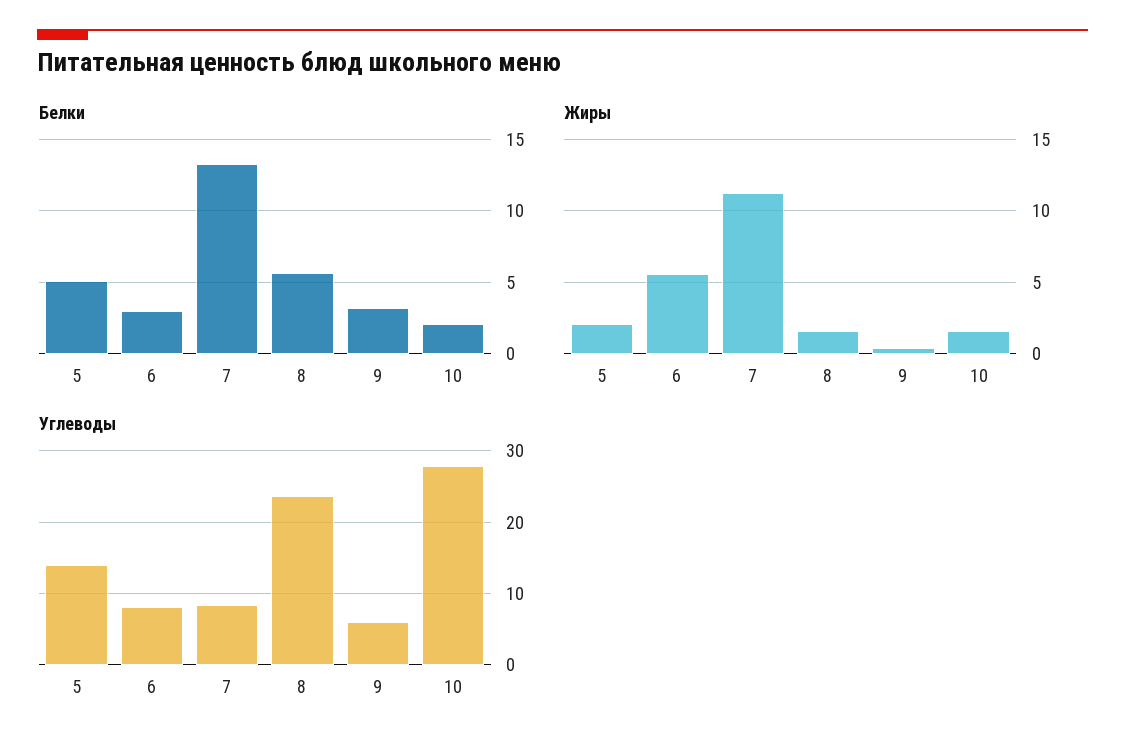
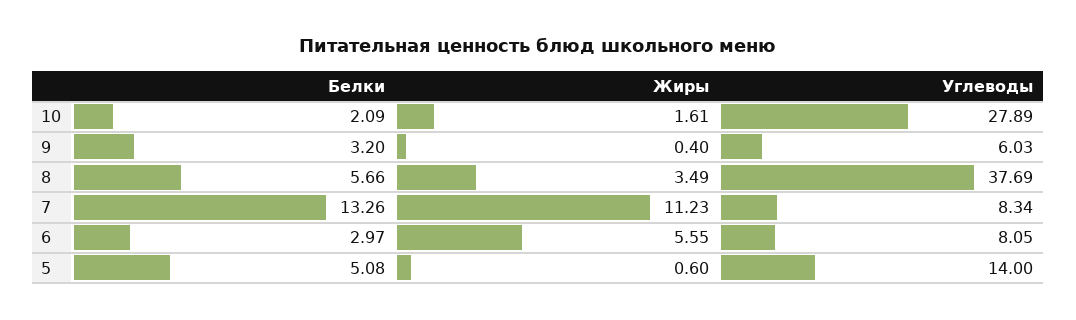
  {
    "Белки": {
      "5": 5.08,
      "6": 2.97,
      "7": 13.26,
      "8": 5.66,
      "9": 3.2,
      "10": 2.09
    },
    "Жиры": {
-     "5": 2,
+     "5": 0.6,
      "6": 5.55,
      "7": 11.23,
-     "8": 1.5,
+     "8": 3.49,
      "9": 0.4,
      "10": 1.61
    },
    "Углеводы": {
      "5": 14,
      "6": 8.05,
      "7": 8.34,
-     "8": 24,
+     "8": 37.69,
      "9": 6.03,
      "10": 27.89
    }
  }

